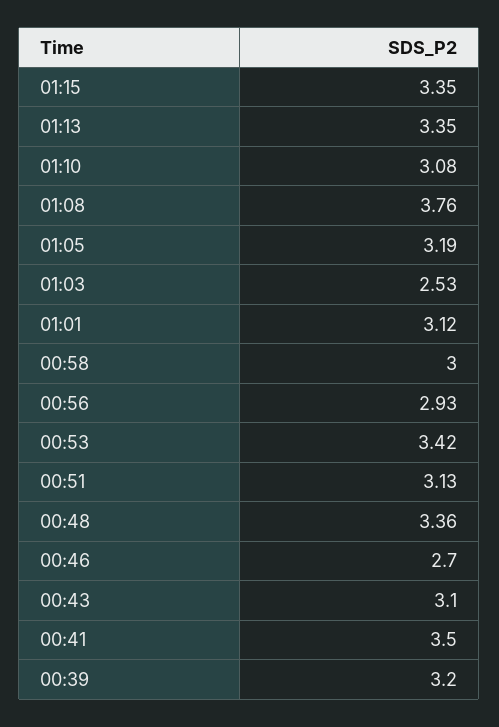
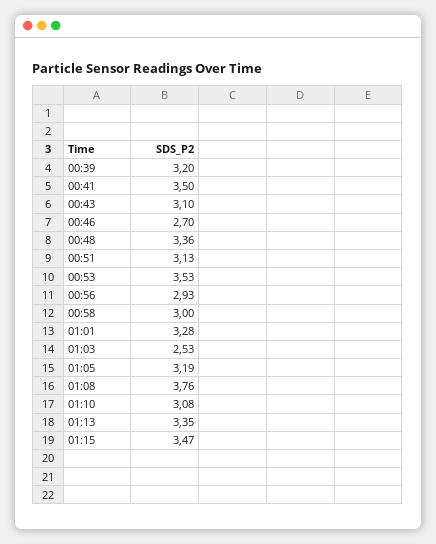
  {
-   "01:15": 3.35,
+   "01:15": 3.47,
    "01:13": 3.35,
    "01:10": 3.08,
    "01:08": 3.76,
    "01:05": 3.19,
    "01:03": 2.53,
-   "01:01": 3.12,
+   "01:01": 3.28,
    "00:58": 3,
    "00:56": 2.93,
-   "00:53": 3.42,
+   "00:53": 3.53,
    "00:51": 3.13,
    "00:48": 3.36,
    "00:46": 2.7,
    "00:43": 3.1,
    "00:41": 3.5,
    "00:39": 3.2
  }

